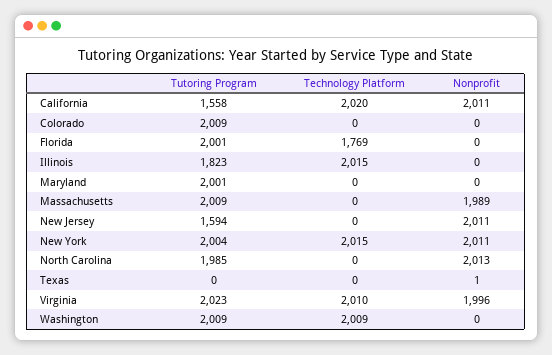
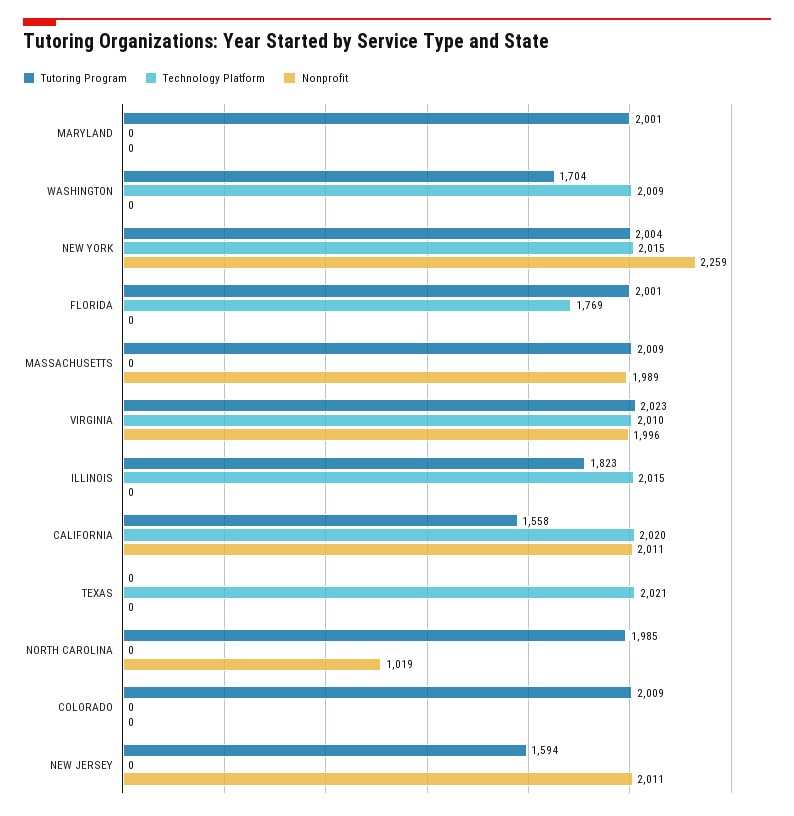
  {
    "Tutoring Program": {
      "California": 1558,
      "Colorado": 2009,
      "Florida": 2001,
      "Illinois": 1823,
      "Maryland": 2001,
      "Massachusetts": 2009,
      "New Jersey": 1594,
      "New York": 2004,
      "North Carolina": 1985,
      "Texas": 0,
      "Virginia": 2023,
-     "Washington": 2009
+     "Washington": 1704
    },
    "Technology Platform": {
      "California": 2020,
      "Colorado": 0,
      "Florida": 1769,
      "Illinois": 2015,
      "Maryland": 0,
      "Massachusetts": 0,
      "New Jersey": 0,
      "New York": 2015,
      "North Carolina": 0,
-     "Texas": 0,
+     "Texas": 2021,
      "Virginia": 2010,
      "Washington": 2009
    },
    "Nonprofit": {
      "California": 2011,
      "Colorado": 0,
      "Florida": 0,
      "Illinois": 0,
      "Maryland": 0,
      "Massachusetts": 1989,
      "New Jersey": 2011,
-     "New York": 2011,
+     "New York": 2259,
-     "North Carolina": 2013,
+     "North Carolina": 1019,
-     "Texas": 1,
+     "Texas": 0,
      "Virginia": 1996,
      "Washington": 0
    }
  }

